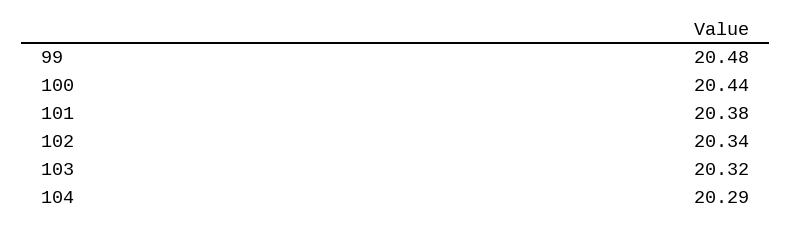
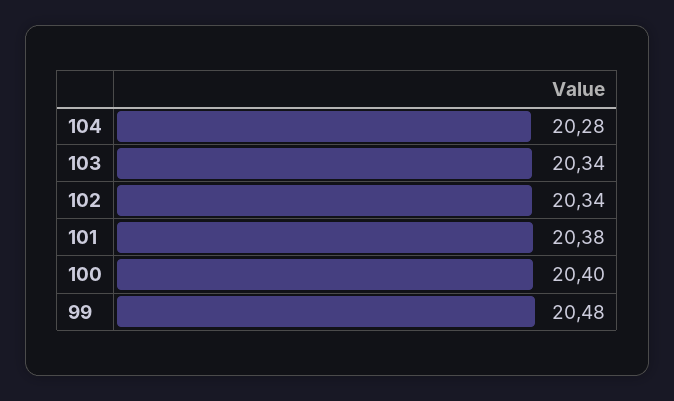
  {
    "99": 20.48,
-   "100": 20.44,
+   "100": 20.4,
    "101": 20.38,
    "102": 20.34,
-   "103": 20.32,
+   "103": 20.34,
-   "104": 20.29
+   "104": 20.28
  }

